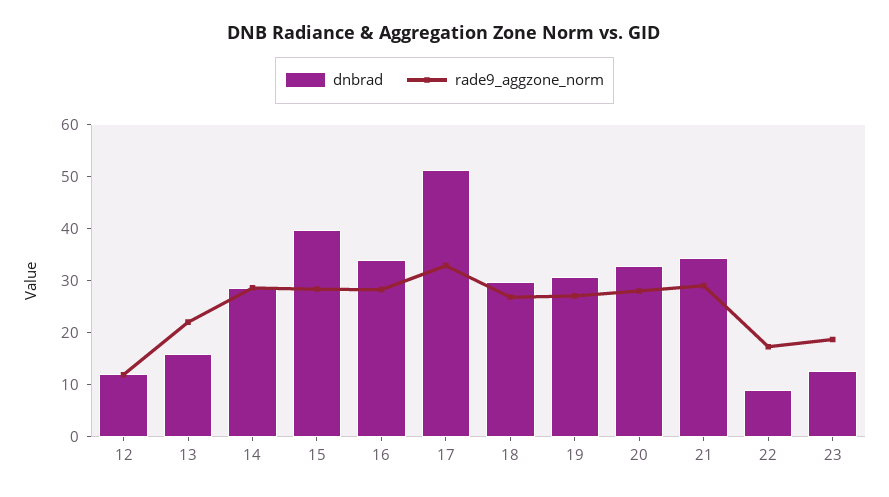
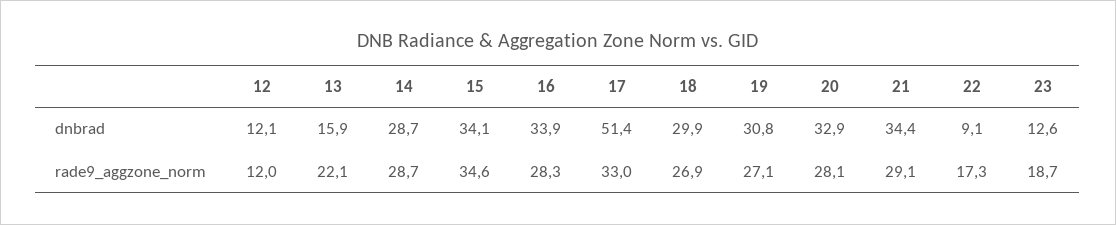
  {
    "dnbrad": {
      "12": 12.1,
      "13": 15.9,
      "14": 28.7,
-     "15": 40,
+     "15": 34.1,
      "16": 33.9,
      "17": 51.4,
      "18": 29.9,
      "19": 30.8,
      "20": 32.9,
      "21": 34.4,
      "22": 9.1,
      "23": 12.6
    },
    "rade9_aggzone_norm": {
      "12": 12,
      "13": 22.1,
      "14": 28.7,
-     "15": 28,
+     "15": 34.6,
      "16": 28.3,
      "17": 33,
      "18": 26.9,
      "19": 27.1,
      "20": 28.1,
      "21": 29.1,
      "22": 17.3,
      "23": 18.7
    }
  }

